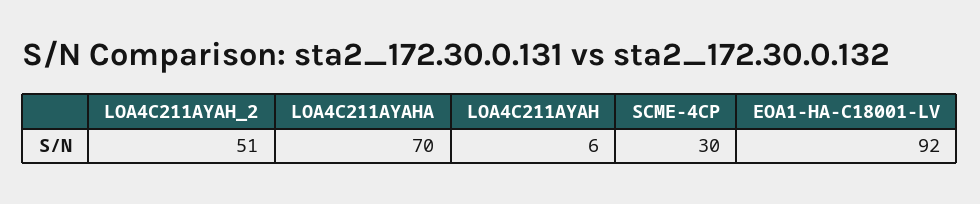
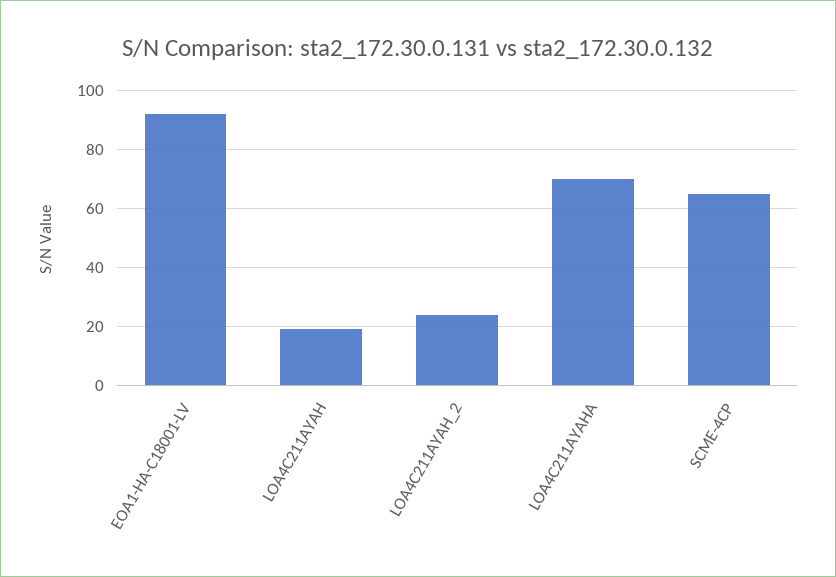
  {
-   "LOA4C211AYAH_2": 51,
+   "LOA4C211AYAH_2": 25,
    "LOA4C211AYAHA": 70,
-   "LOA4C211AYAH": 6,
+   "LOA4C211AYAH": 20,
-   "SCME-4CP": 30,
+   "SCME-4CP": 65,
    "EOA1-HA-C18001-LV": 92
  }

